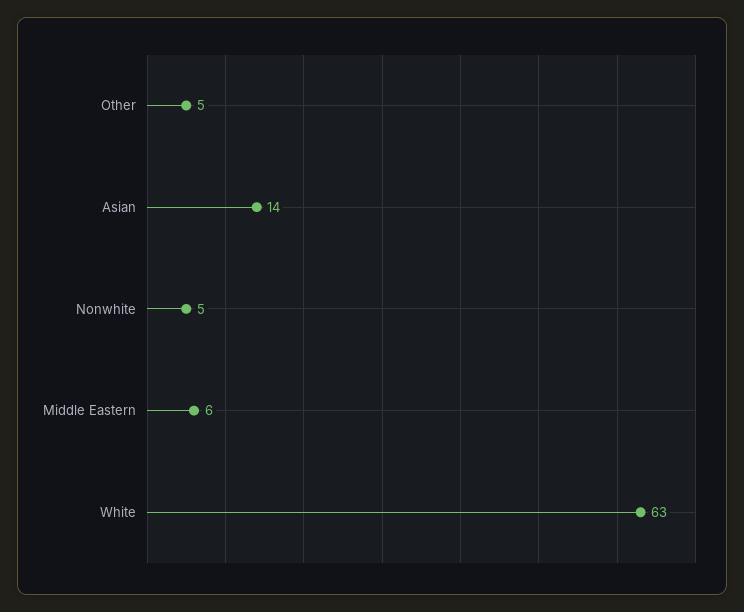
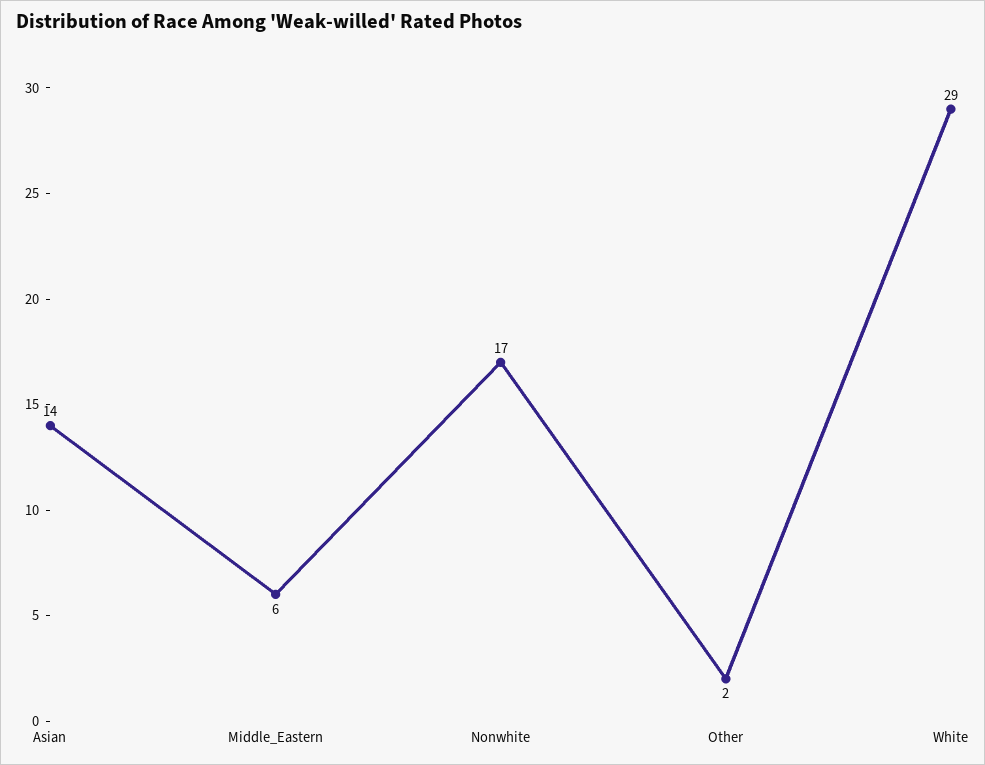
  {
-   "Other": 5,
+   "Other": 2,
    "Asian": 14,
-   "Nonwhite": 5,
+   "Nonwhite": 17,
    "Middle Eastern": 6,
-   "White": 63
+   "White": 29
  }

